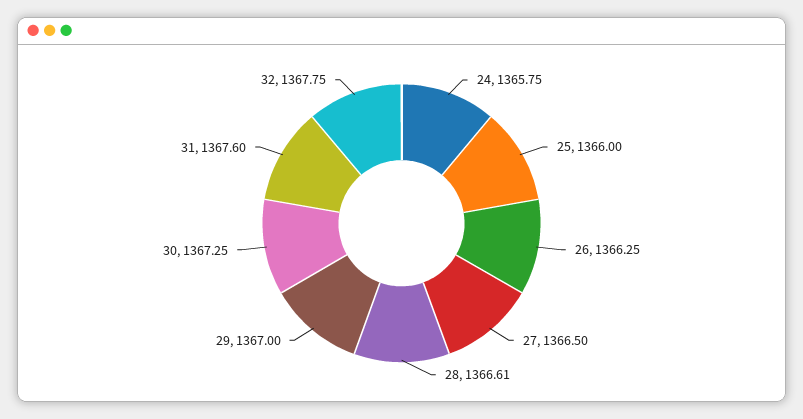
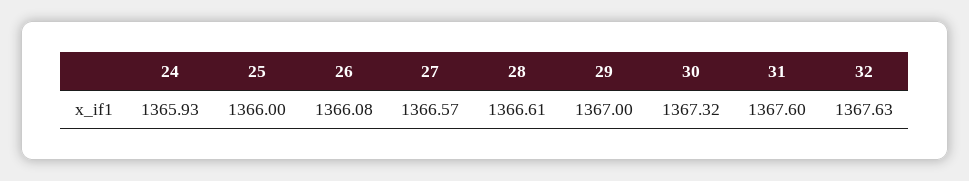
  {
-   "24": 1365.75,
+   "24": 1365.93,
    "25": 1366,
-   "26": 1366.25,
+   "26": 1366.08,
-   "27": 1366.5,
+   "27": 1366.57,
    "28": 1366.61,
    "29": 1367,
-   "30": 1367.25,
+   "30": 1367.32,
    "31": 1367.6,
-   "32": 1367.75
+   "32": 1367.63
  }

